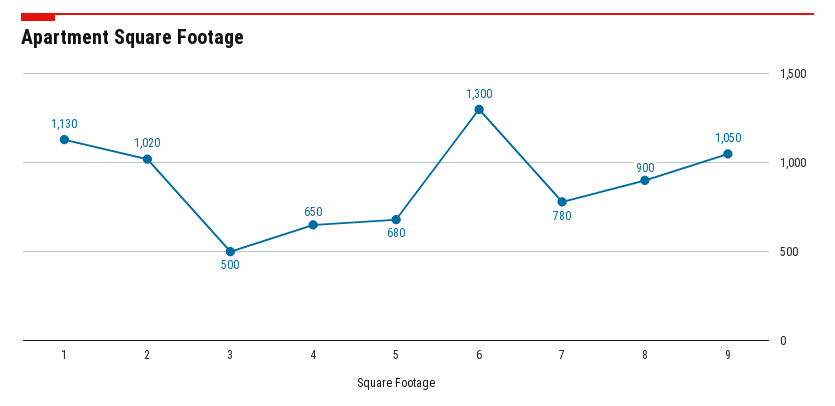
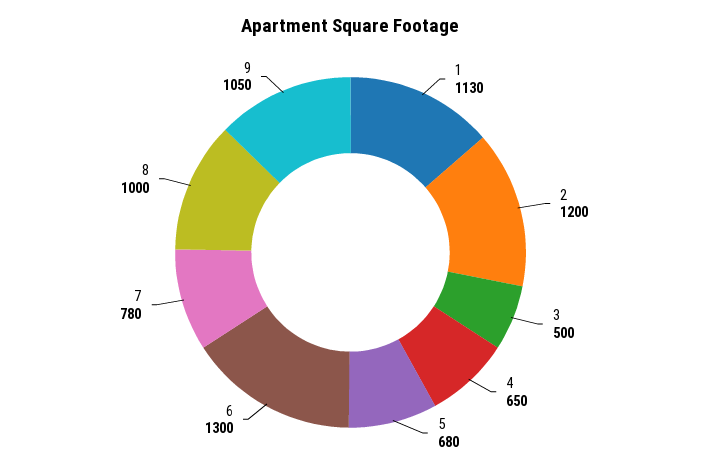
  {
    "1": 1130,
-   "2": 1020,
+   "2": 1200,
    "3": 500,
    "4": 650,
    "5": 680,
    "6": 1300,
    "7": 780,
-   "8": 900,
+   "8": 1000,
    "9": 1050
  }

